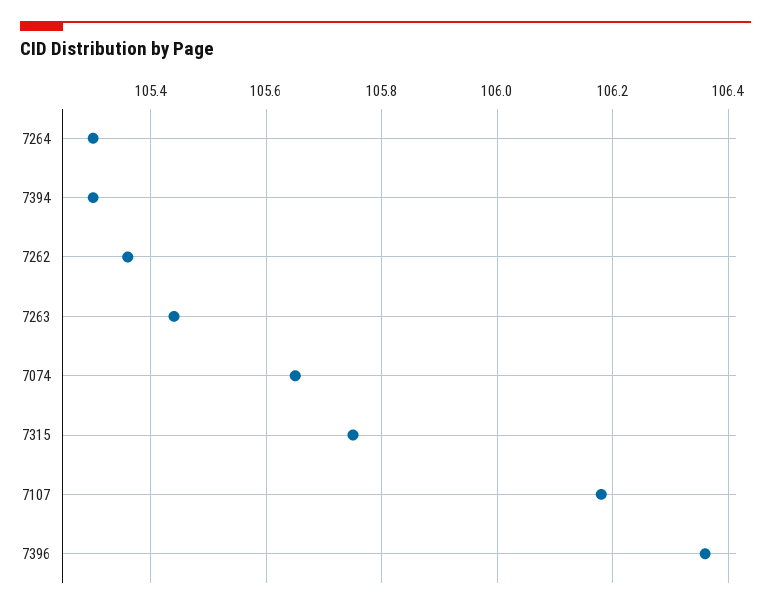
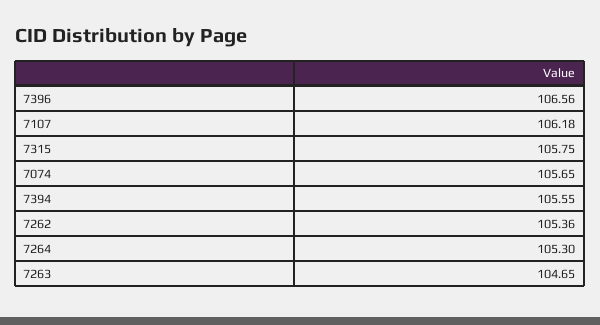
  {
    "7264": 105.3,
-   "7394": 105.3,
+   "7394": 105.55,
    "7262": 105.36,
-   "7263": 105.45,
+   "7263": 104.65,
    "7074": 105.65,
    "7315": 105.75,
    "7107": 106.18,
-   "7396": 106.35
+   "7396": 106.56
  }

